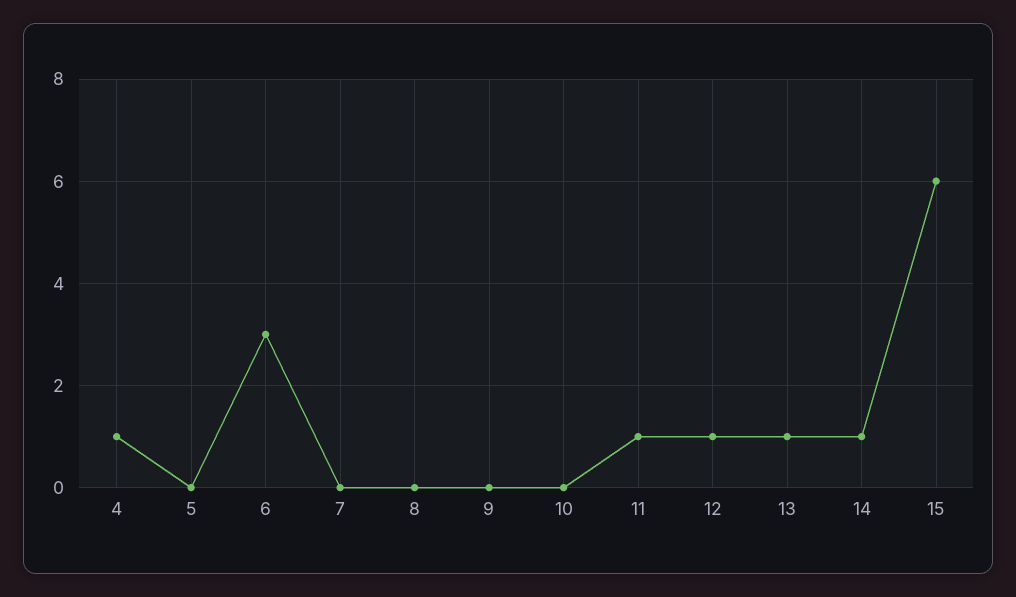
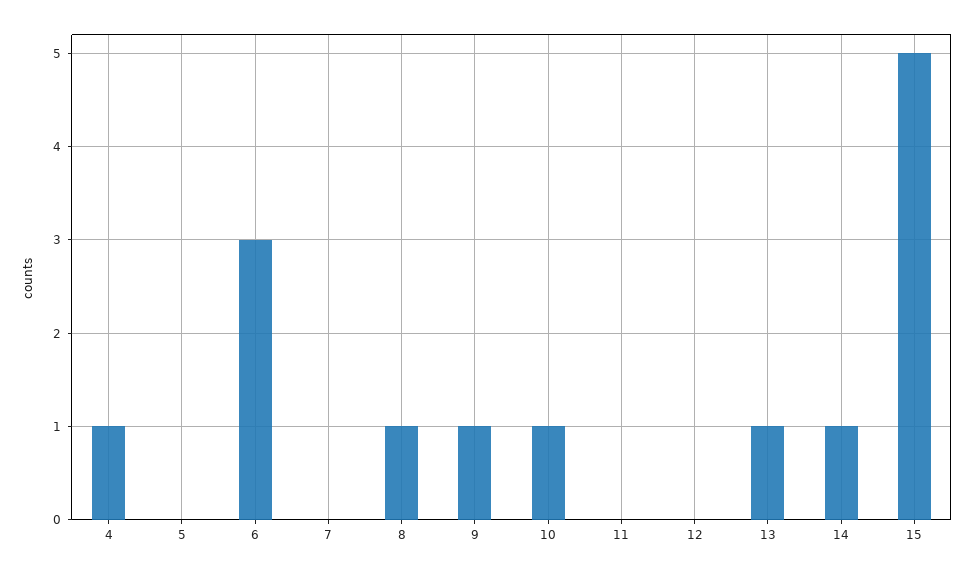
  {
    "4": 1,
    "5": 0,
    "6": 3,
    "7": 0,
-   "8": 0,
+   "8": 1,
-   "9": 0,
+   "9": 1,
-   "10": 0,
+   "10": 1,
-   "11": 1,
+   "11": 0,
-   "12": 1,
+   "12": 0,
    "13": 1,
    "14": 1,
-   "15": 6
+   "15": 5
  }

